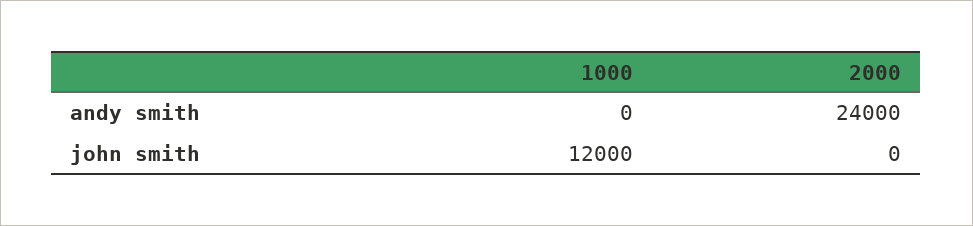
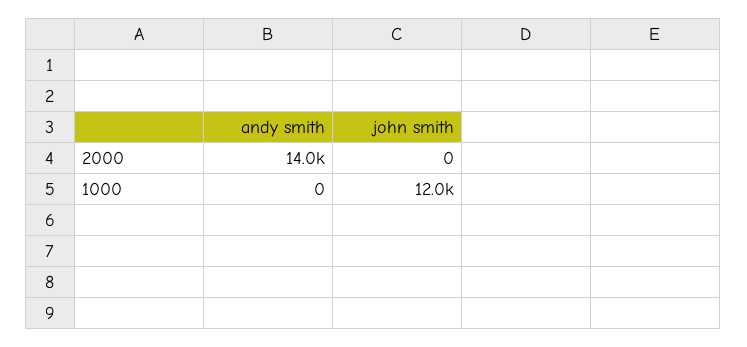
  {
    "1000": {
      "andy smith": 0,
      "john smith": 12000
    },
    "2000": {
-     "andy smith": 24000,
+     "andy smith": 14000,
      "john smith": 0
    }
  }

